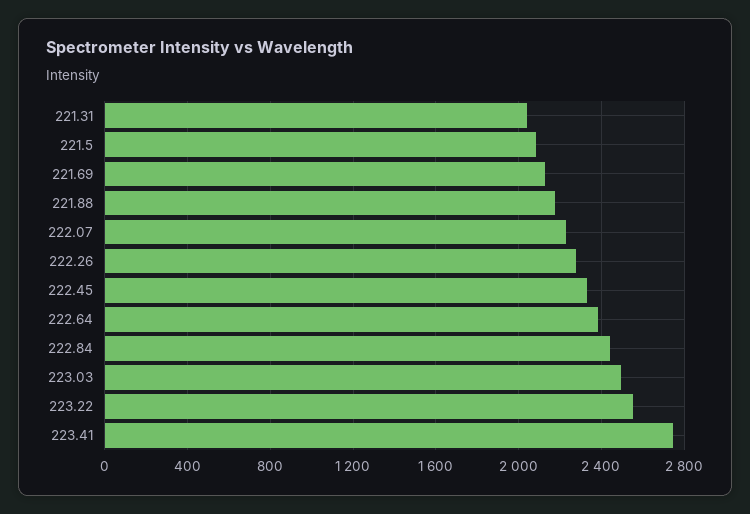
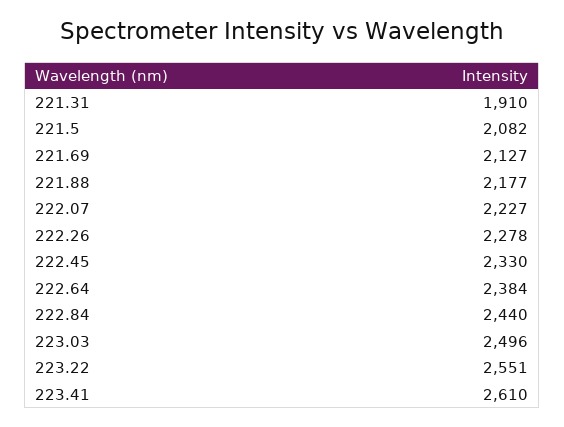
  {
-   "221.31": 2050,
+   "221.31": 1910,
    "221.5": 2082,
    "221.69": 2127,
    "221.88": 2177,
    "222.07": 2227,
    "222.26": 2278,
    "222.45": 2330,
    "222.64": 2384,
    "222.84": 2440,
    "223.03": 2496,
    "223.22": 2551,
-   "223.41": 2750
+   "223.41": 2610
  }

